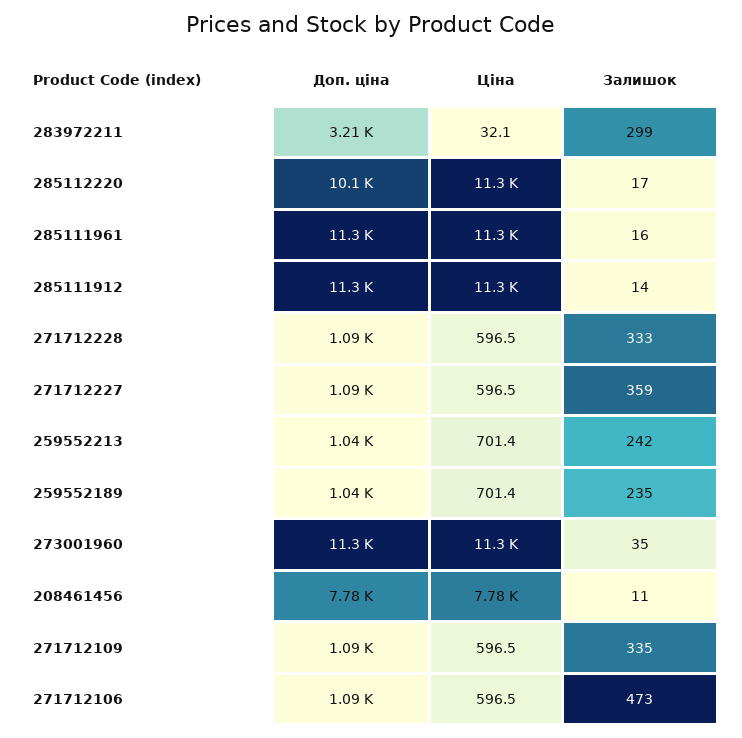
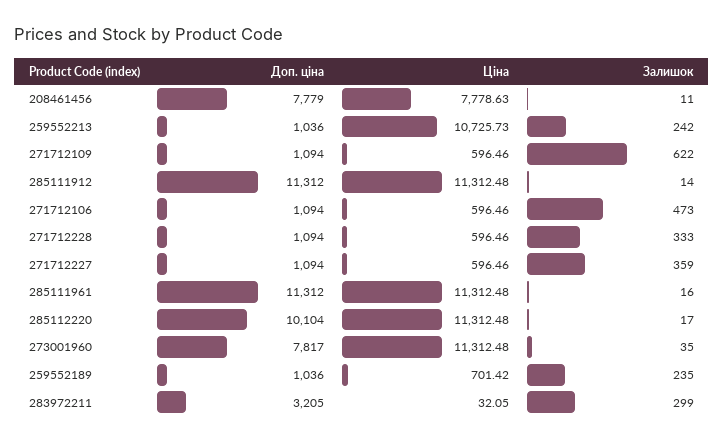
  {
    "Доп. ціна": {
      "283972211": 3205,
      "285112220": 10104,
      "285111961": 11312,
      "285111912": 11312,
      "271712228": 1094,
      "271712227": 1094,
      "259552213": 1036,
      "259552189": 1036,
-     "273001960": 11300,
+     "273001960": 7817,
      "208461456": 7779,
      "271712109": 1094,
      "271712106": 1094
    },
    "Ціна": {
      "283972211": 32.05,
      "285112220": 11312.48,
      "285111961": 11312.48,
      "285111912": 11312.48,
      "271712228": 596.46,
      "271712227": 596.46,
-     "259552213": 701.4,
+     "259552213": 10725.73,
      "259552189": 701.42,
      "273001960": 11312.48,
      "208461456": 7778.63,
      "271712109": 596.46,
      "271712106": 596.46
    },
    "Залишок": {
      "283972211": 299,
      "285112220": 17,
      "285111961": 16,
      "285111912": 14,
      "271712228": 333,
      "271712227": 359,
      "259552213": 242,
      "259552189": 235,
      "273001960": 35,
      "208461456": 11,
-     "271712109": 335,
+     "271712109": 622,
      "271712106": 473
    }
  }

